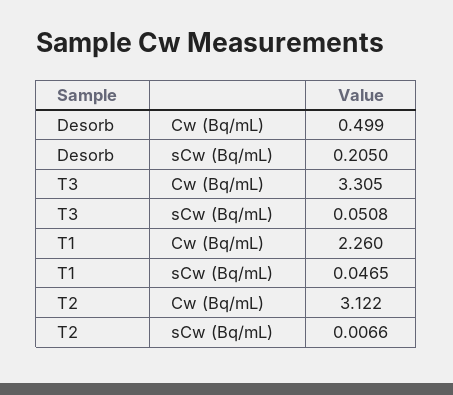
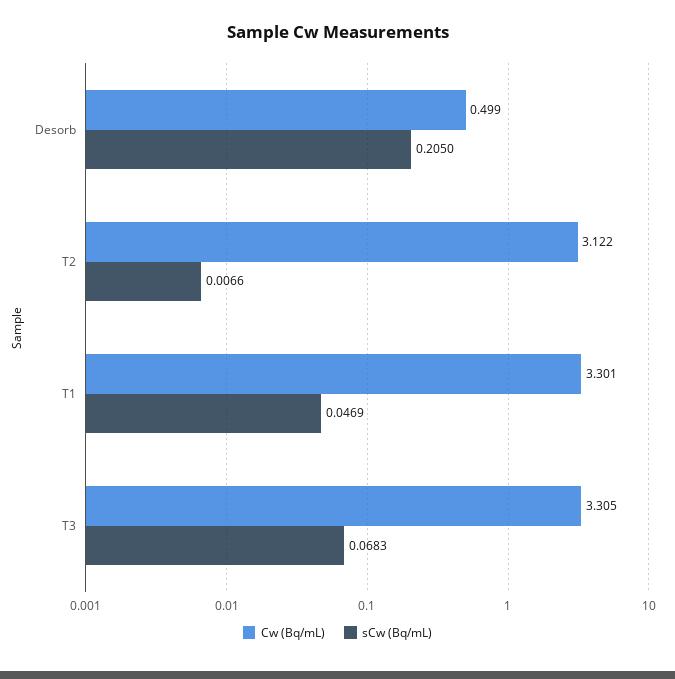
  {
    "Cw (Bq/mL)": {
      "Desorb": 0.499,
      "T3": 3.305,
-     "T1": 2.26,
+     "T1": 3.301,
      "T2": 3.122
    },
    "sCw (Bq/mL)": {
      "Desorb": 0.205,
-     "T3": 0.0508,
+     "T3": 0.0683,
-     "T1": 0.0465,
+     "T1": 0.0469,
      "T2": 0.0066
    }
  }

